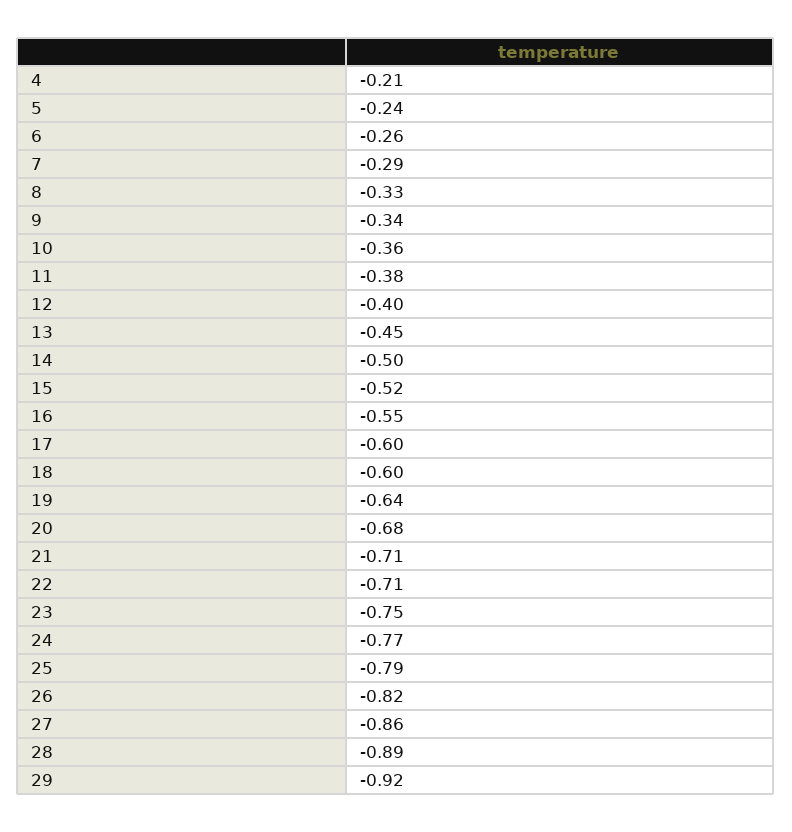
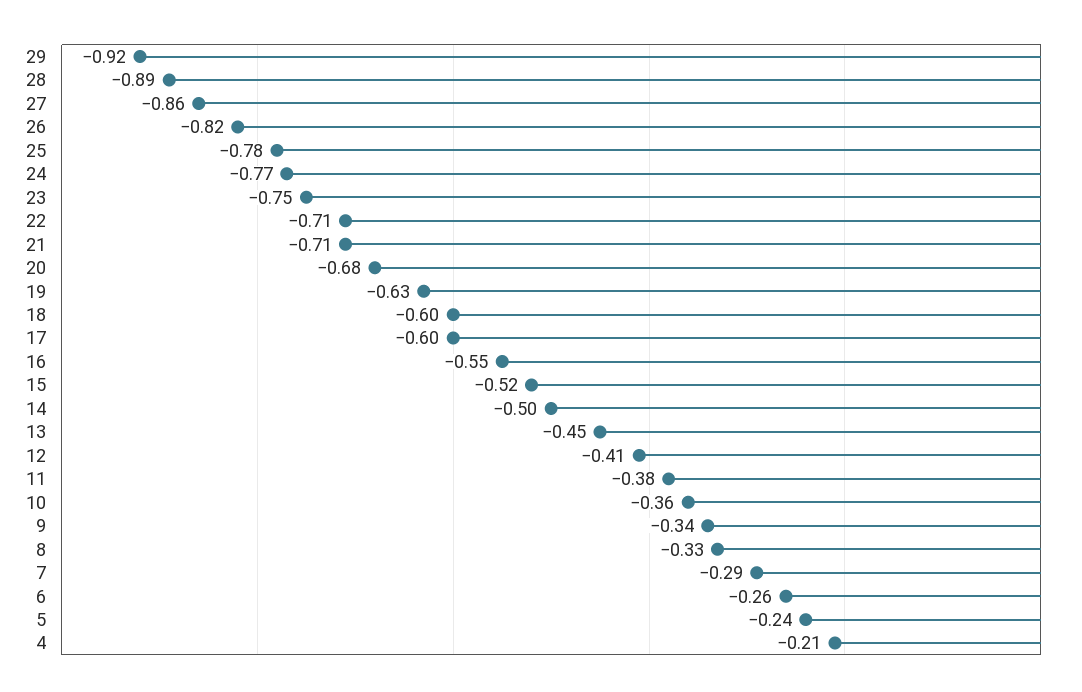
  {
    "4": -0.21,
    "5": -0.24,
    "6": -0.26,
    "7": -0.29,
    "8": -0.33,
    "9": -0.34,
    "10": -0.36,
    "11": -0.38,
-   "12": -0.4,
+   "12": -0.41,
    "13": -0.45,
    "14": -0.5,
    "15": -0.52,
    "16": -0.55,
    "17": -0.6,
    "18": -0.6,
-   "19": -0.64,
+   "19": -0.63,
    "20": -0.68,
    "21": -0.71,
    "22": -0.71,
    "23": -0.75,
    "24": -0.77,
-   "25": -0.79,
+   "25": -0.78,
    "26": -0.82,
    "27": -0.86,
    "28": -0.89,
    "29": -0.92
  }

